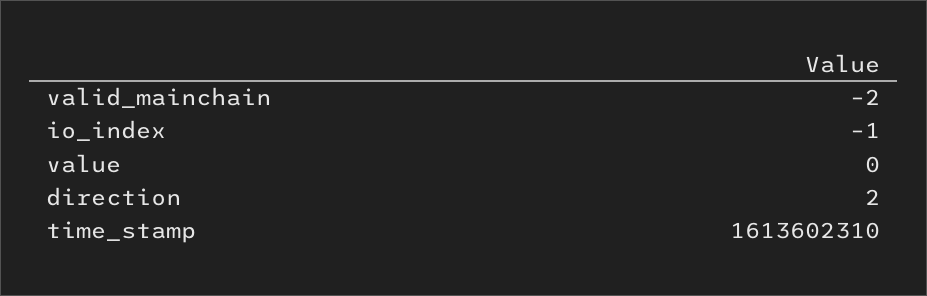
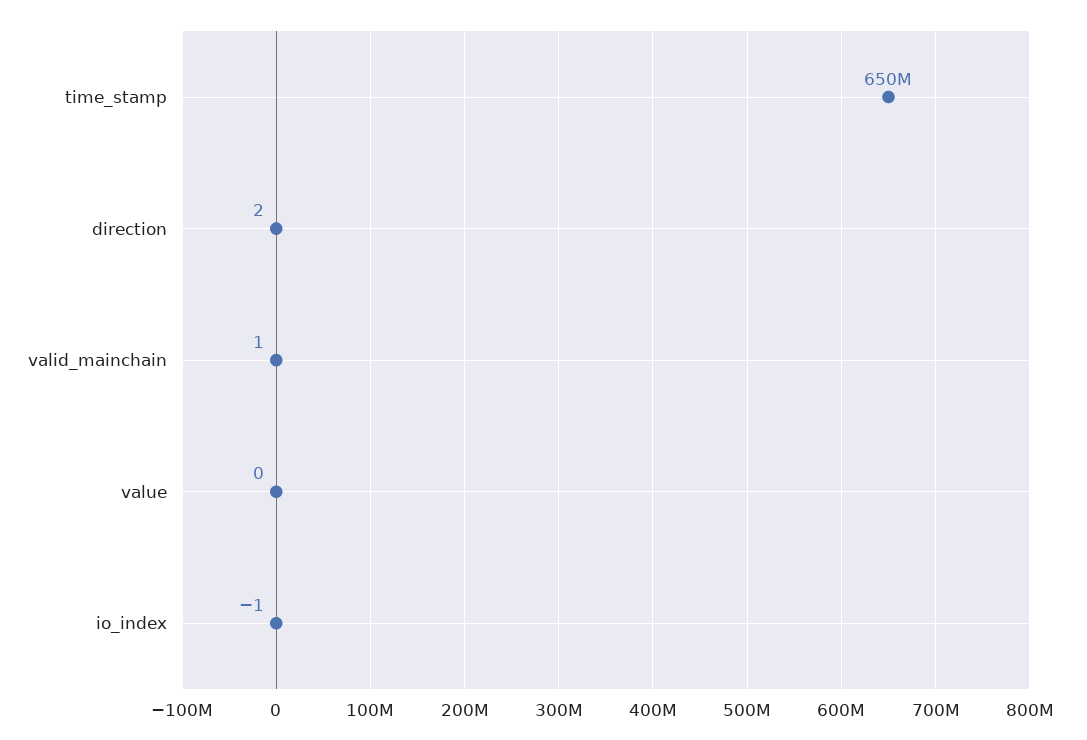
  {
-   "valid_mainchain": -2,
+   "valid_mainchain": 1,
    "io_index": -1,
    "value": 0,
    "direction": 2,
-   "time_stamp": 1613602310
+   "time_stamp": 650000000
  }

